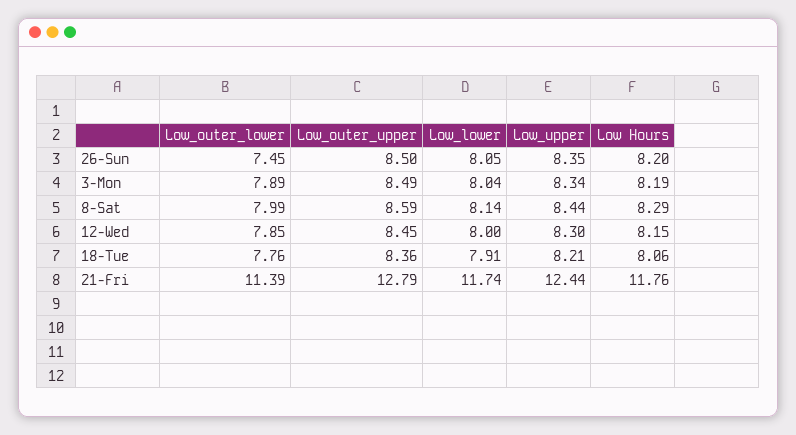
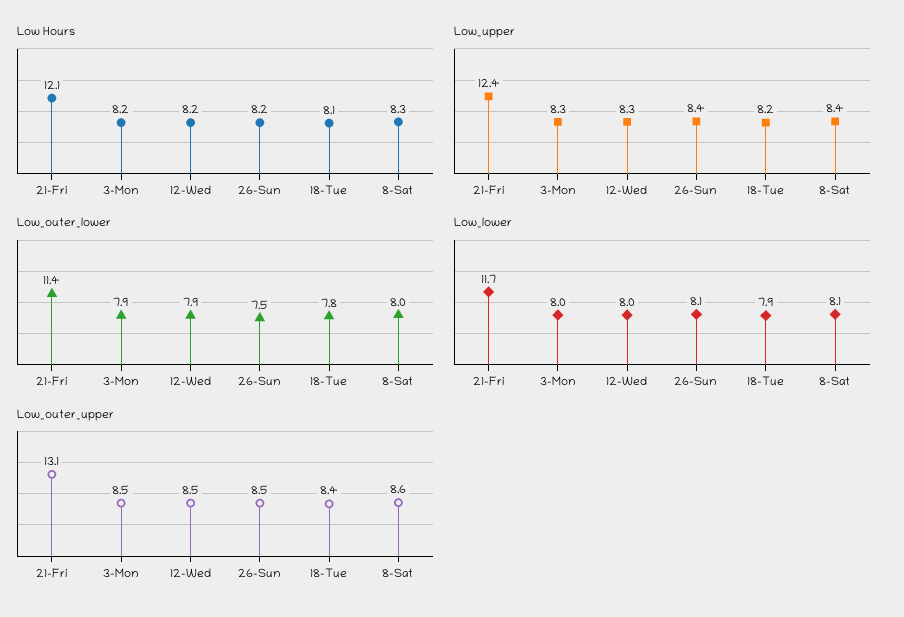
  {
    "Low_outer_lower": {
      "26-Sun": 7.45,
      "3-Mon": 7.89,
      "8-Sat": 7.99,
      "12-Wed": 7.85,
      "18-Tue": 7.76,
      "21-Fri": 11.39
    },
    "Low_outer_upper": {
      "26-Sun": 8.5,
      "3-Mon": 8.49,
      "8-Sat": 8.59,
      "12-Wed": 8.45,
      "18-Tue": 8.36,
-     "21-Fri": 12.79
+     "21-Fri": 13.1
    },
    "Low_lower": {
      "26-Sun": 8.05,
      "3-Mon": 8.04,
      "8-Sat": 8.14,
      "12-Wed": 8,
      "18-Tue": 7.91,
      "21-Fri": 11.74
    },
    "Low_upper": {
      "26-Sun": 8.35,
      "3-Mon": 8.34,
      "8-Sat": 8.44,
      "12-Wed": 8.3,
      "18-Tue": 8.21,
      "21-Fri": 12.44
    },
    "Low Hours": {
      "26-Sun": 8.2,
      "3-Mon": 8.19,
      "8-Sat": 8.29,
      "12-Wed": 8.15,
      "18-Tue": 8.06,
-     "21-Fri": 11.76
+     "21-Fri": 12.1
    }
  }

